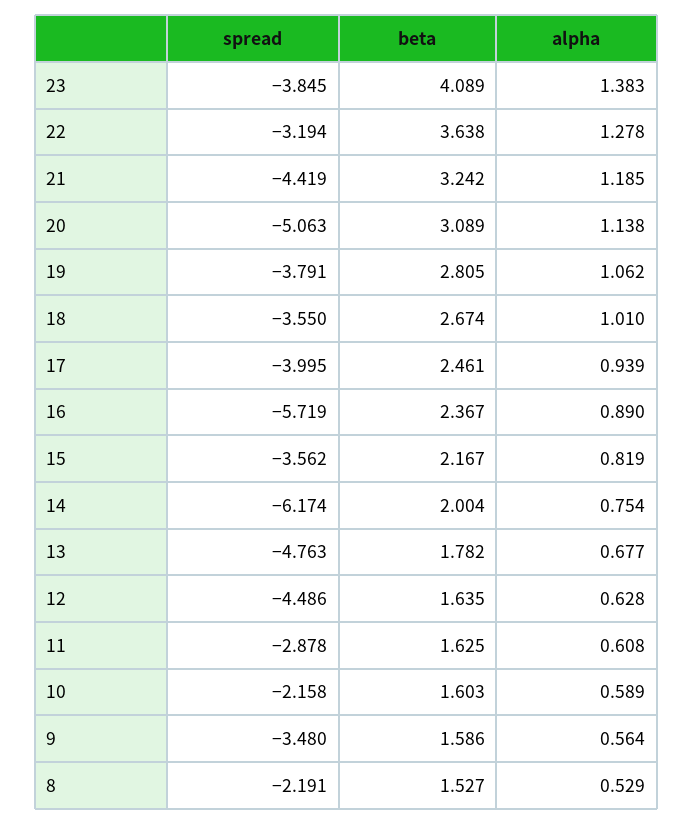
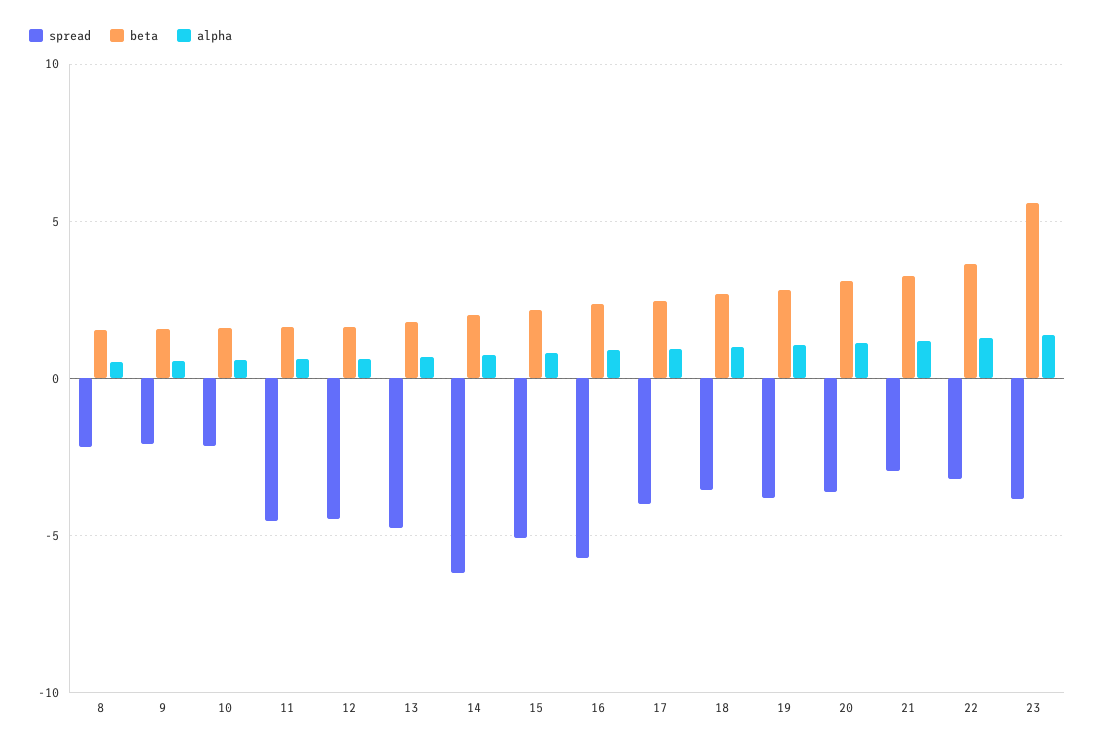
  {
    "spread": {
      "23": -3.845,
      "22": -3.194,
-     "21": -4.419,
+     "21": -3,
-     "20": -5.063,
+     "20": -3.5,
      "19": -3.791,
      "18": -3.55,
      "17": -3.995,
      "16": -5.719,
-     "15": -3.562,
+     "15": -5,
      "14": -6.174,
      "13": -4.763,
      "12": -4.486,
-     "11": -2.878,
+     "11": -4.5,
      "10": -2.158,
-     "9": -3.48,
+     "9": -2,
      "8": -2.191
    },
    "beta": {
-     "23": 4.089,
+     "23": 5.5,
      "22": 3.638,
      "21": 3.242,
      "20": 3.089,
      "19": 2.805,
      "18": 2.674,
      "17": 2.461,
      "16": 2.367,
      "15": 2.167,
      "14": 2.004,
      "13": 1.782,
      "12": 1.635,
      "11": 1.625,
      "10": 1.603,
      "9": 1.586,
      "8": 1.527
    },
    "alpha": {
      "23": 1.383,
      "22": 1.278,
      "21": 1.185,
      "20": 1.138,
      "19": 1.062,
      "18": 1.01,
      "17": 0.939,
      "16": 0.89,
      "15": 0.819,
      "14": 0.754,
      "13": 0.677,
      "12": 0.628,
      "11": 0.608,
      "10": 0.589,
      "9": 0.564,
      "8": 0.529
    }
  }

